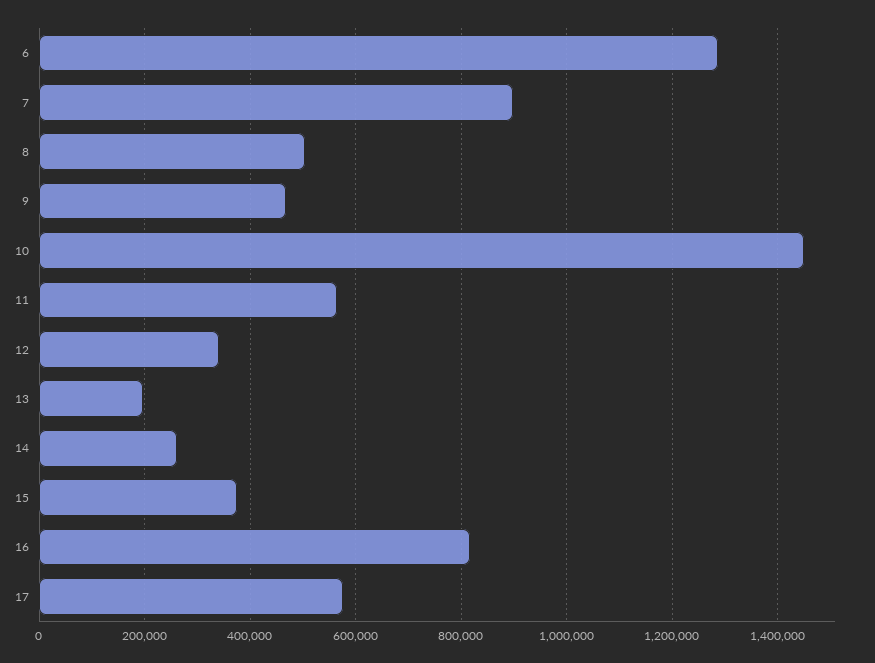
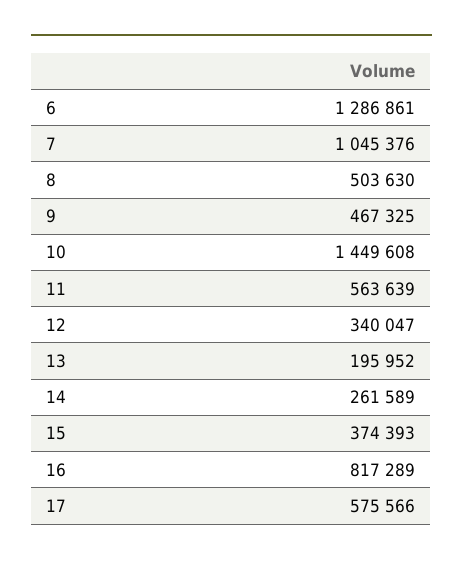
  {
    "6": 1286861,
-   "7": 900000,
+   "7": 1045376,
    "8": 503630,
    "9": 467325,
    "10": 1449608,
    "11": 563639,
    "12": 340047,
    "13": 195952,
    "14": 261589,
    "15": 374393,
    "16": 817289,
    "17": 575566
  }

